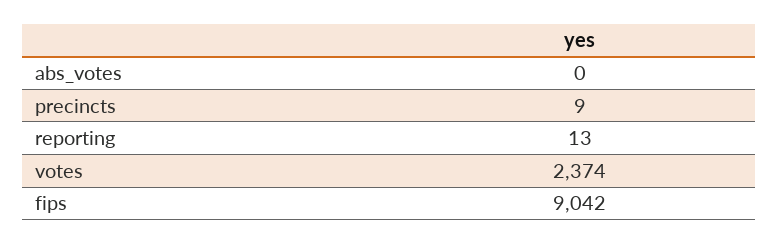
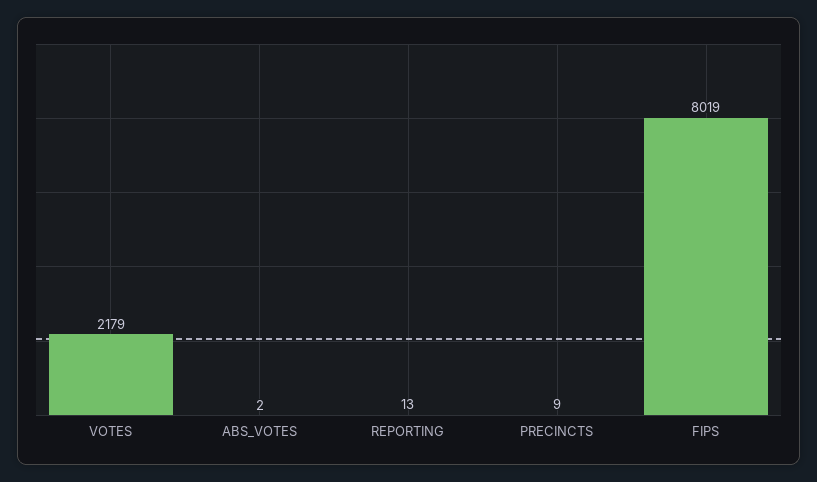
  {
-   "abs_votes": 0,
+   "abs_votes": 2,
    "precincts": 9,
    "reporting": 13,
-   "votes": 2374,
+   "votes": 2179,
-   "fips": 9042
+   "fips": 8019
  }

